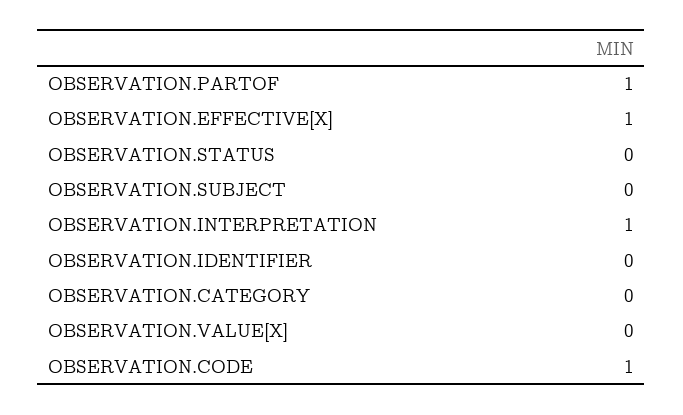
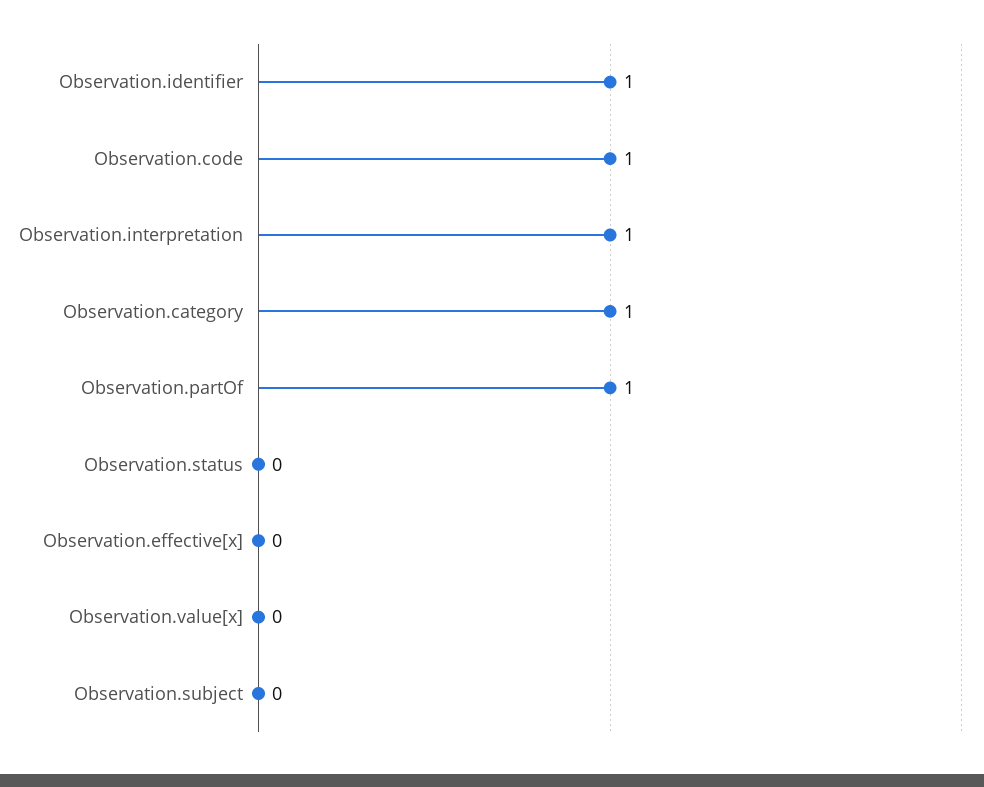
  {
    "OBSERVATION.PARTOF": 1,
-   "OBSERVATION.EFFECTIVE[X]": 1,
+   "OBSERVATION.EFFECTIVE[X]": 0,
    "OBSERVATION.STATUS": 0,
    "OBSERVATION.SUBJECT": 0,
    "OBSERVATION.INTERPRETATION": 1,
-   "OBSERVATION.IDENTIFIER": 0,
+   "OBSERVATION.IDENTIFIER": 1,
-   "OBSERVATION.CATEGORY": 0,
+   "OBSERVATION.CATEGORY": 1,
    "OBSERVATION.VALUE[X]": 0,
    "OBSERVATION.CODE": 1
  }

